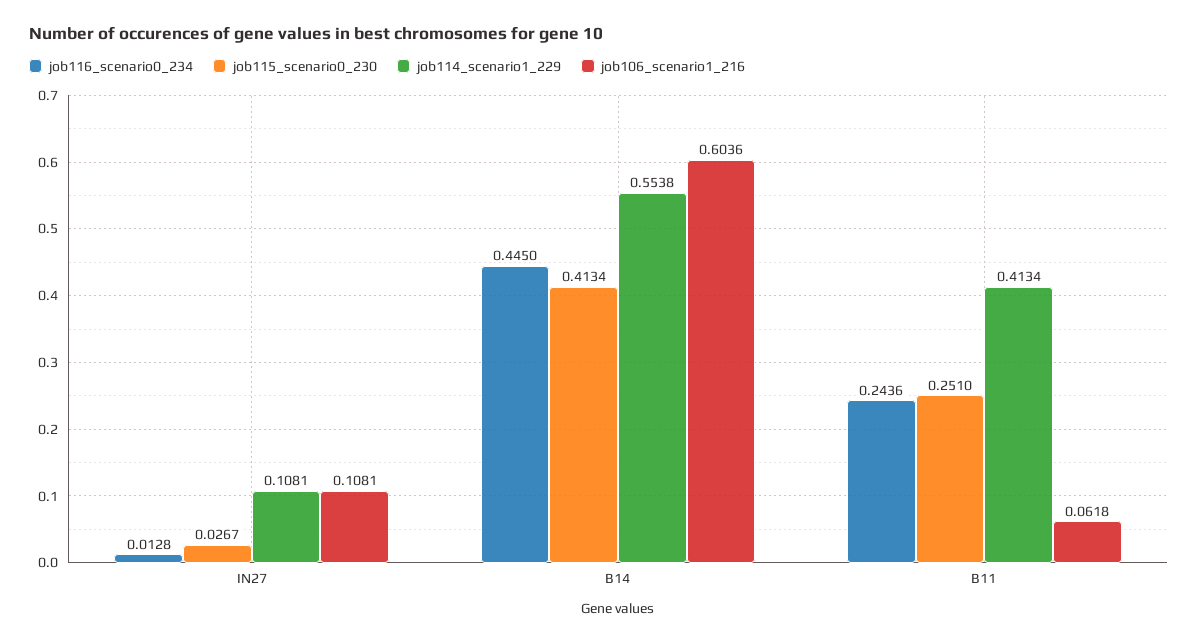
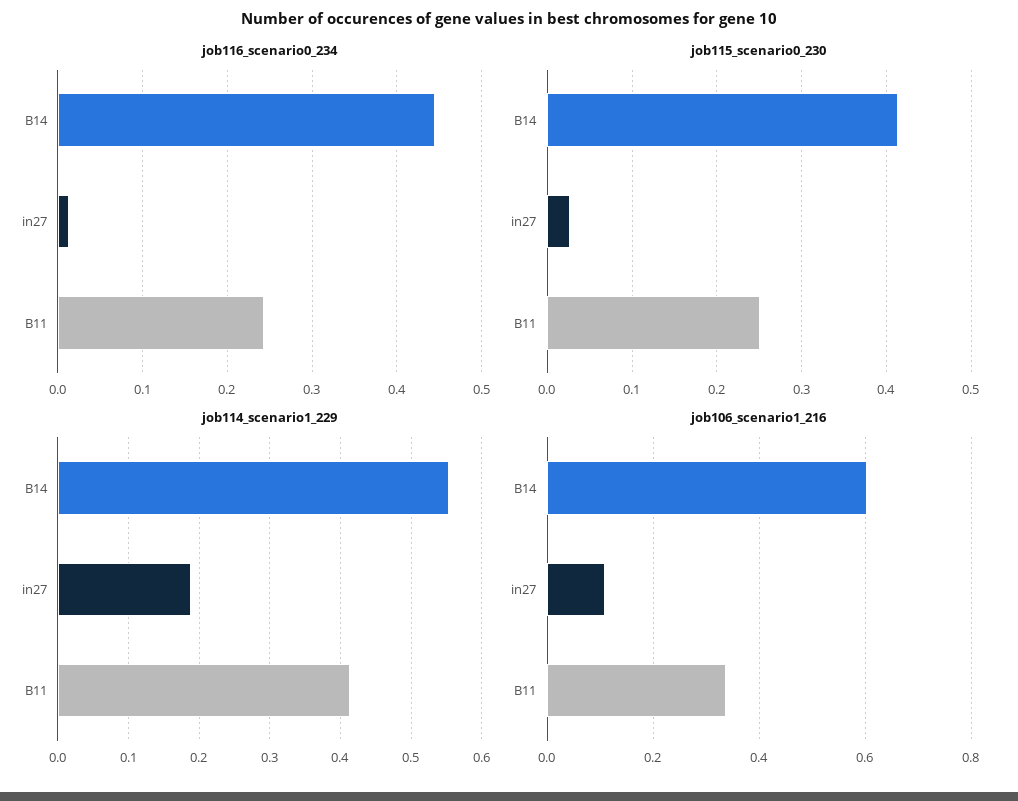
  {
    "job116_scenario0_234": {
      "IN27": 0.0128,
      "B14": 0.445,
      "B11": 0.2436
    },
    "job115_scenario0_230": {
      "IN27": 0.0267,
      "B14": 0.4134,
      "B11": 0.251
    },
    "job114_scenario1_229": {
-     "IN27": 0.1081,
+     "IN27": 0.19,
      "B14": 0.5538,
      "B11": 0.4134
    },
    "job106_scenario1_216": {
      "IN27": 0.1081,
      "B14": 0.6036,
-     "B11": 0.0618
+     "B11": 0.34
    }
  }

